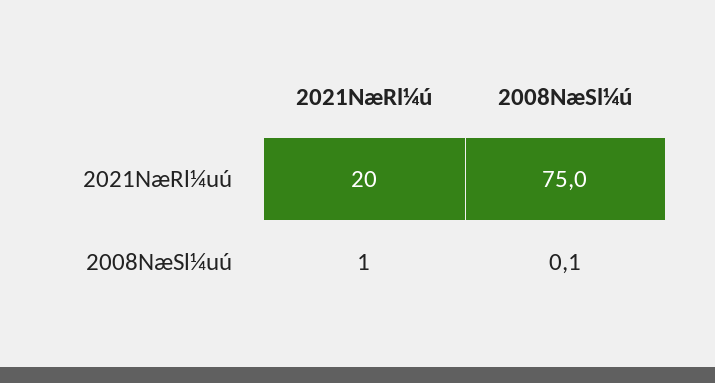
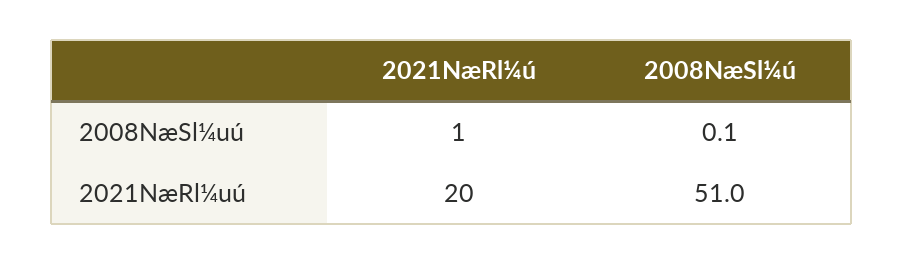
  {
    "2021NæRl¼ú": {
      "2021NæRl¼uú": 20,
      "2008NæSl¼uú": 1
    },
    "2008NæSl¼ú": {
-     "2021NæRl¼uú": 75,
+     "2021NæRl¼uú": 51,
      "2008NæSl¼uú": 0.1
    }
  }

